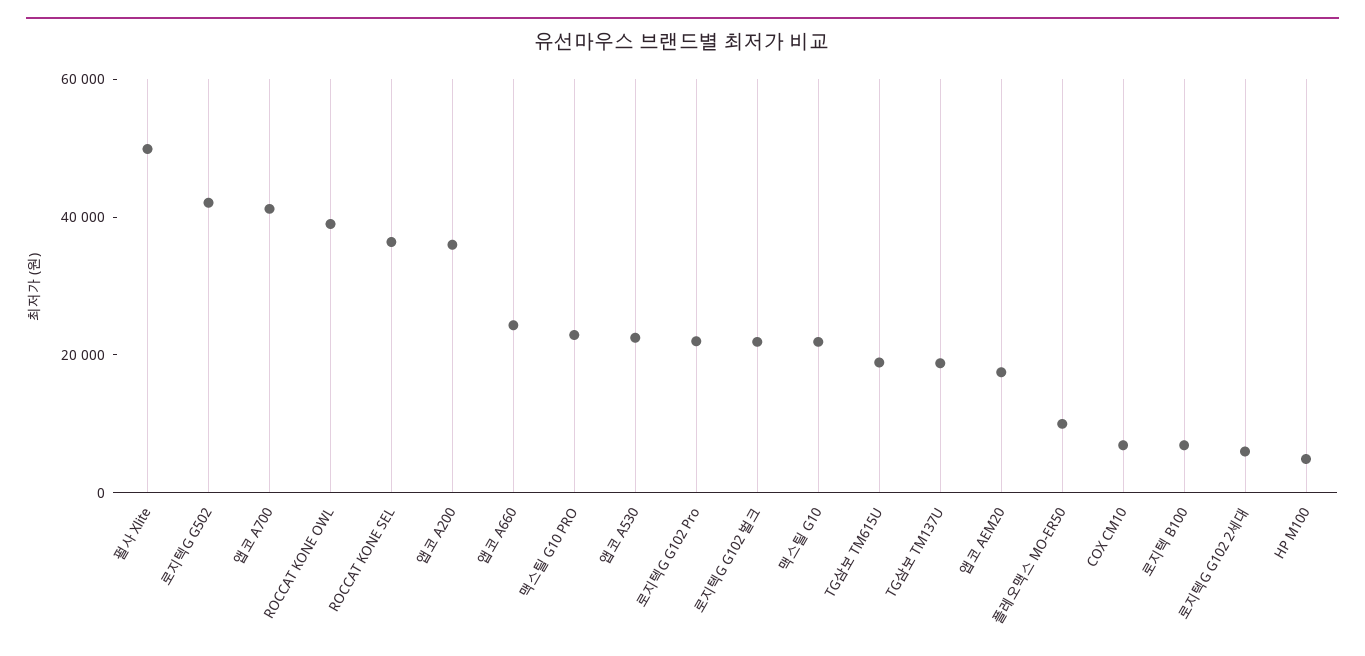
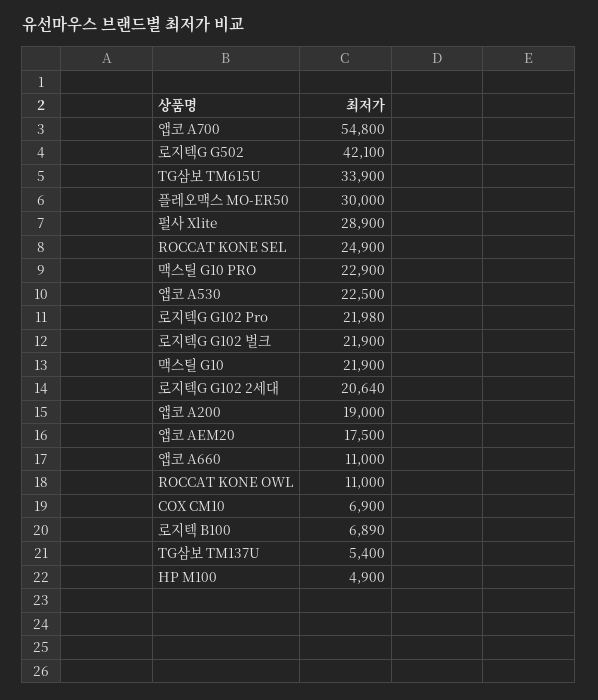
  {
-   "펄사 Xlite": 50000,
+   "펄사 Xlite": 28900,
    "로지텍G G502": 42100,
-   "앱코 A700": 40000,
+   "앱코 A700": 54800,
-   "ROCCAT KONE OWL": 40000,
+   "ROCCAT KONE OWL": 11000,
-   "ROCCAT KONE SEL": 35000,
+   "ROCCAT KONE SEL": 24900,
-   "앱코 A200": 35000,
+   "앱코 A200": 19000,
-   "앱코 A660": 25000,
+   "앱코 A660": 11000,
    "맥스틸 G10 PRO": 22900,
    "앱코 A530": 22500,
    "로지텍G G102 Pro": 21980,
    "로지텍G G102 벌크": 21900,
    "맥스틸 G10": 21900,
-   "TG삼보 TM615U": 20000,
+   "TG삼보 TM615U": 33900,
-   "TG삼보 TM137U": 20000,
+   "TG삼보 TM137U": 5400,
    "앱코 AEM20": 17500,
-   "플레오맥스 MO-ER50": 10000,
+   "플레오맥스 MO-ER50": 30000,
    "COX CM10": 6900,
    "로지텍 B100": 6890,
-   "로지텍G G102 2세대": 5000,
+   "로지텍G G102 2세대": 20640,
    "HP M100": 4900
  }

